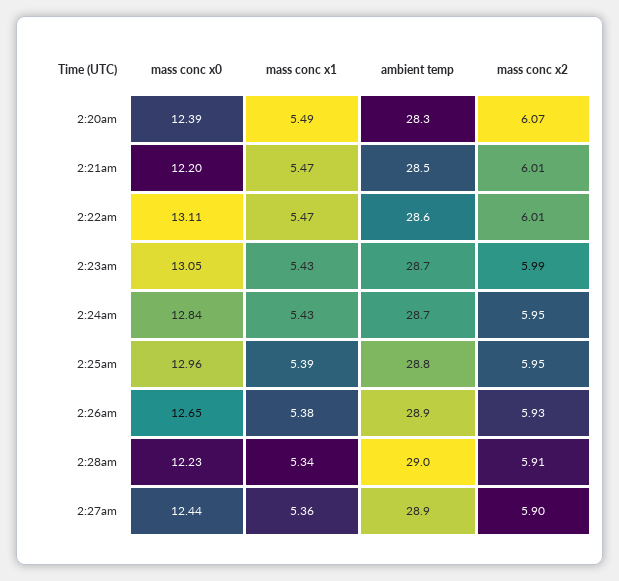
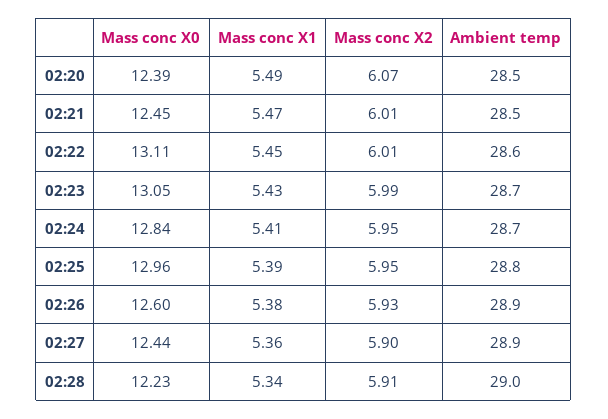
  {
    "mass conc x0": {
      "2:20am": 12.39,
-     "2:21am": 12.2,
+     "2:21am": 12.45,
      "2:22am": 13.11,
      "2:23am": 13.05,
      "2:24am": 12.84,
      "2:25am": 12.96,
-     "2:26am": 12.65,
+     "2:26am": 12.6,
      "2:28am": 12.23,
      "2:27am": 12.44
    },
    "mass conc x1": {
      "2:20am": 5.49,
      "2:21am": 5.47,
-     "2:22am": 5.47,
+     "2:22am": 5.45,
      "2:23am": 5.43,
-     "2:24am": 5.43,
+     "2:24am": 5.41,
      "2:25am": 5.39,
      "2:26am": 5.38,
      "2:28am": 5.34,
      "2:27am": 5.36
    },
    "ambient temp": {
-     "2:20am": 28.3,
+     "2:20am": 28.5,
      "2:21am": 28.5,
      "2:22am": 28.6,
      "2:23am": 28.7,
      "2:24am": 28.7,
      "2:25am": 28.8,
      "2:26am": 28.9,
      "2:28am": 29,
      "2:27am": 28.9
    },
    "mass conc x2": {
      "2:20am": 6.07,
      "2:21am": 6.01,
      "2:22am": 6.01,
      "2:23am": 5.99,
      "2:24am": 5.95,
      "2:25am": 5.95,
      "2:26am": 5.93,
      "2:28am": 5.91,
      "2:27am": 5.9
    }
  }

